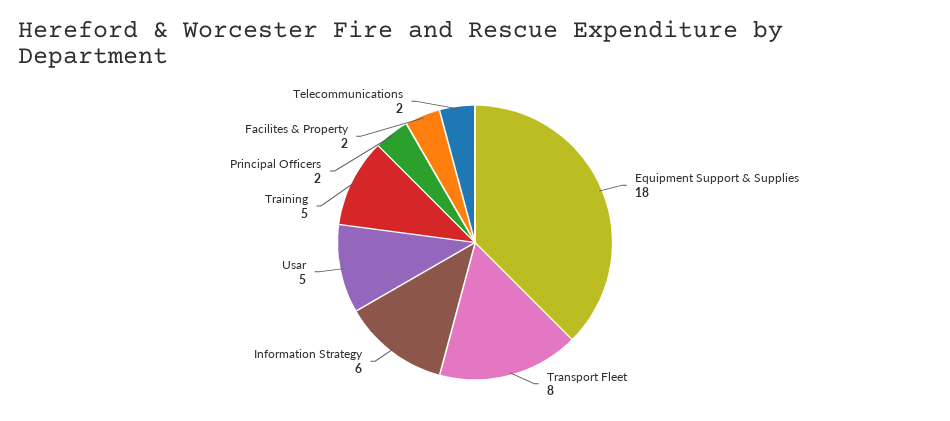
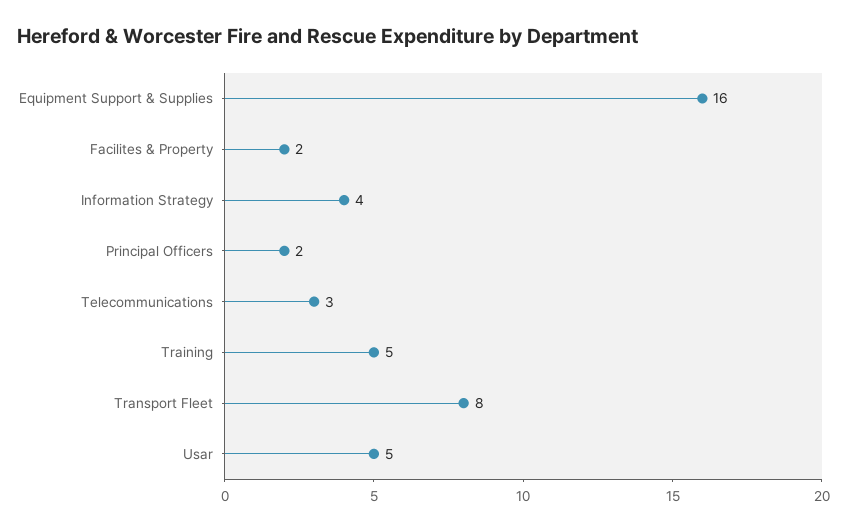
  {
-   "Equipment Support & Supplies": 18,
+   "Equipment Support & Supplies": 16,
    "Transport Fleet": 8,
-   "Information Strategy": 6,
+   "Information Strategy": 4,
    "Usar": 5,
    "Training": 5,
    "Principal Officers": 2,
    "Facilites & Property": 2,
-   "Telecommunications": 2
+   "Telecommunications": 3
  }

